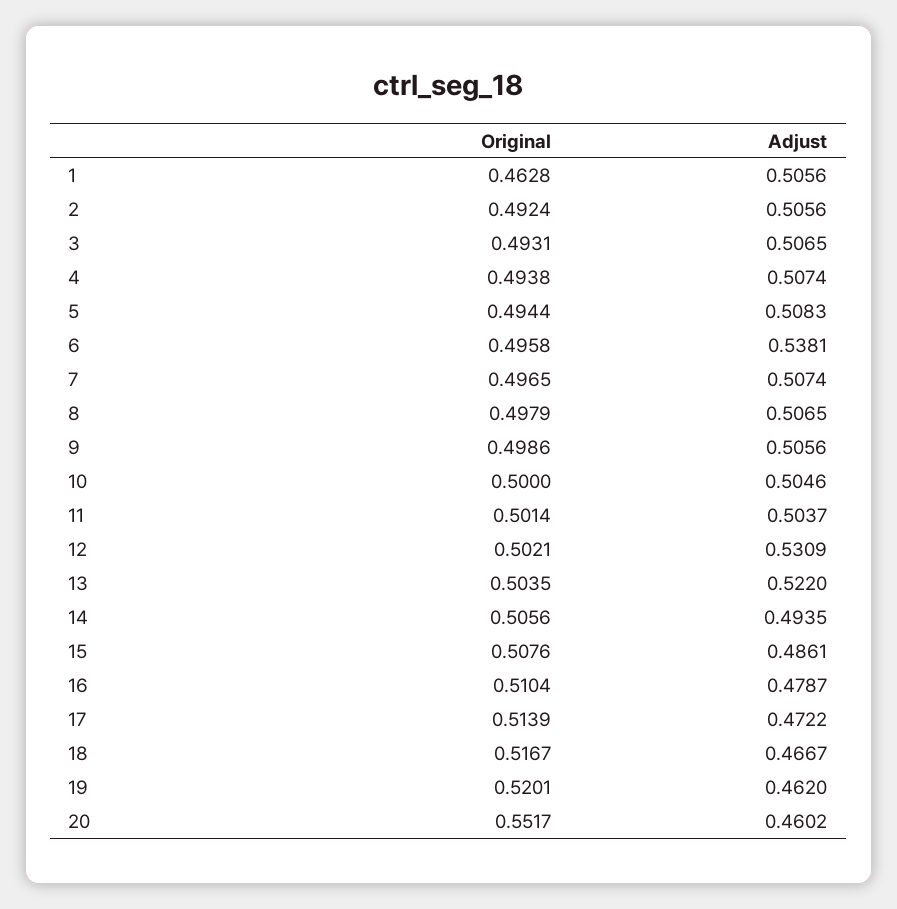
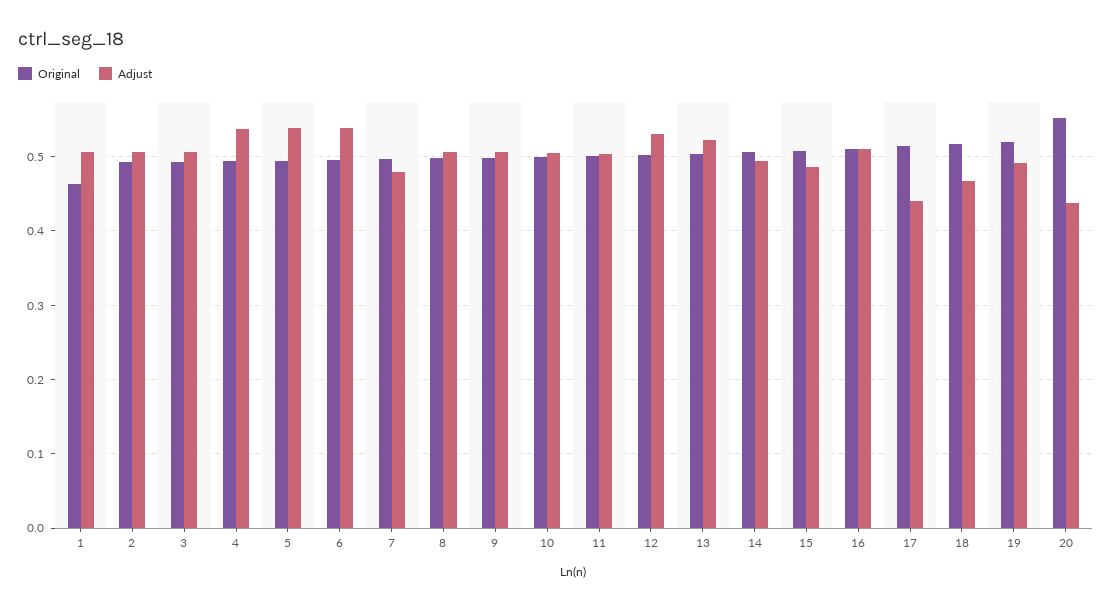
  {
    "Original": {
      "1": 0.4628,
      "2": 0.4924,
      "3": 0.4931,
      "4": 0.4938,
      "5": 0.4944,
      "6": 0.4958,
      "7": 0.4965,
      "8": 0.4979,
      "9": 0.4986,
      "10": 0.5,
      "11": 0.5014,
      "12": 0.5021,
      "13": 0.5035,
      "14": 0.5056,
      "15": 0.5076,
      "16": 0.5104,
      "17": 0.5139,
      "18": 0.5167,
      "19": 0.5201,
      "20": 0.5517
    },
    "Adjust": {
      "1": 0.5056,
      "2": 0.5056,
      "3": 0.5065,
-     "4": 0.5074,
+     "4": 0.54,
-     "5": 0.5083,
+     "5": 0.54,
      "6": 0.5381,
-     "7": 0.5074,
+     "7": 0.48,
      "8": 0.5065,
      "9": 0.5056,
      "10": 0.5046,
      "11": 0.5037,
      "12": 0.5309,
      "13": 0.522,
      "14": 0.4935,
      "15": 0.4861,
-     "16": 0.4787,
+     "16": 0.51,
-     "17": 0.4722,
+     "17": 0.44,
      "18": 0.4667,
-     "19": 0.462,
+     "19": 0.49,
-     "20": 0.4602
+     "20": 0.44
    }
  }

